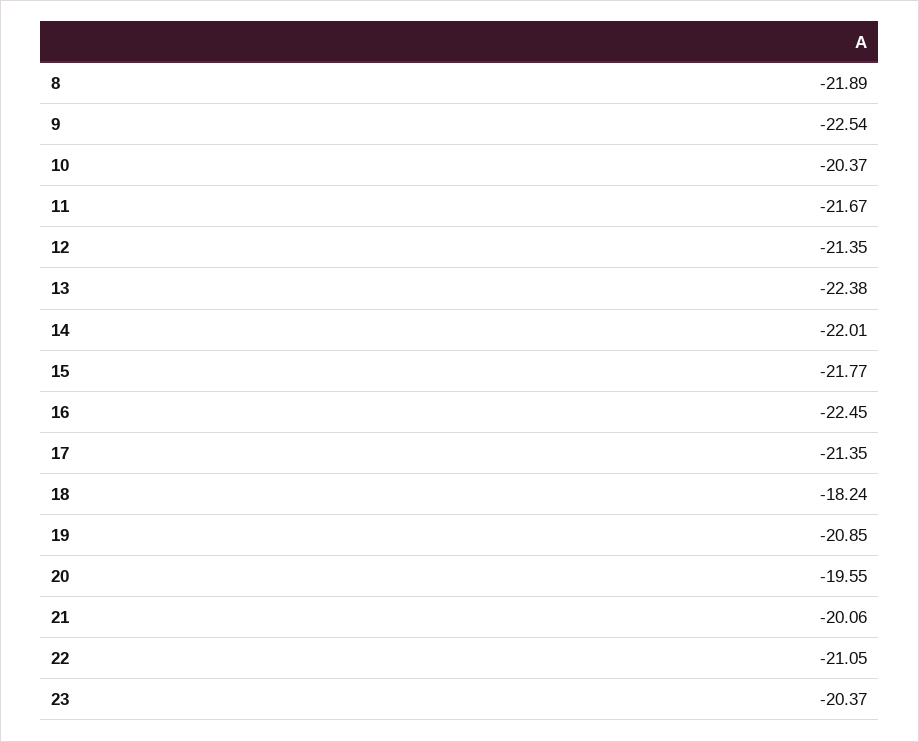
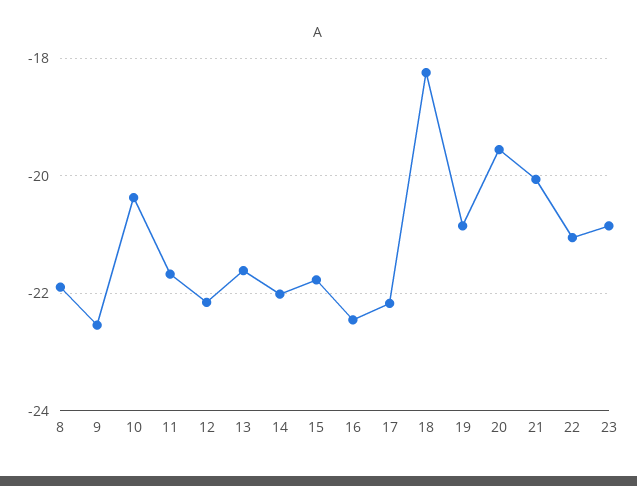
  {
    "8": -21.89,
    "9": -22.54,
    "10": -20.37,
    "11": -21.67,
-   "12": -21.35,
+   "12": -22.2,
-   "13": -22.38,
+   "13": -21.6,
    "14": -22.01,
    "15": -21.77,
    "16": -22.45,
-   "17": -21.35,
+   "17": -22.2,
    "18": -18.24,
    "19": -20.85,
    "20": -19.55,
    "21": -20.06,
    "22": -21.05,
-   "23": -20.37
+   "23": -20.8
  }

